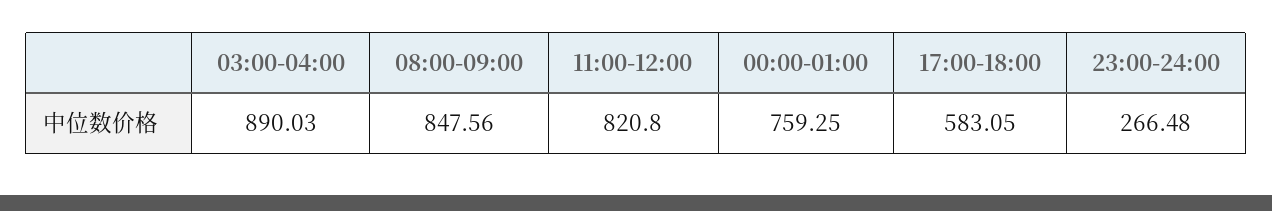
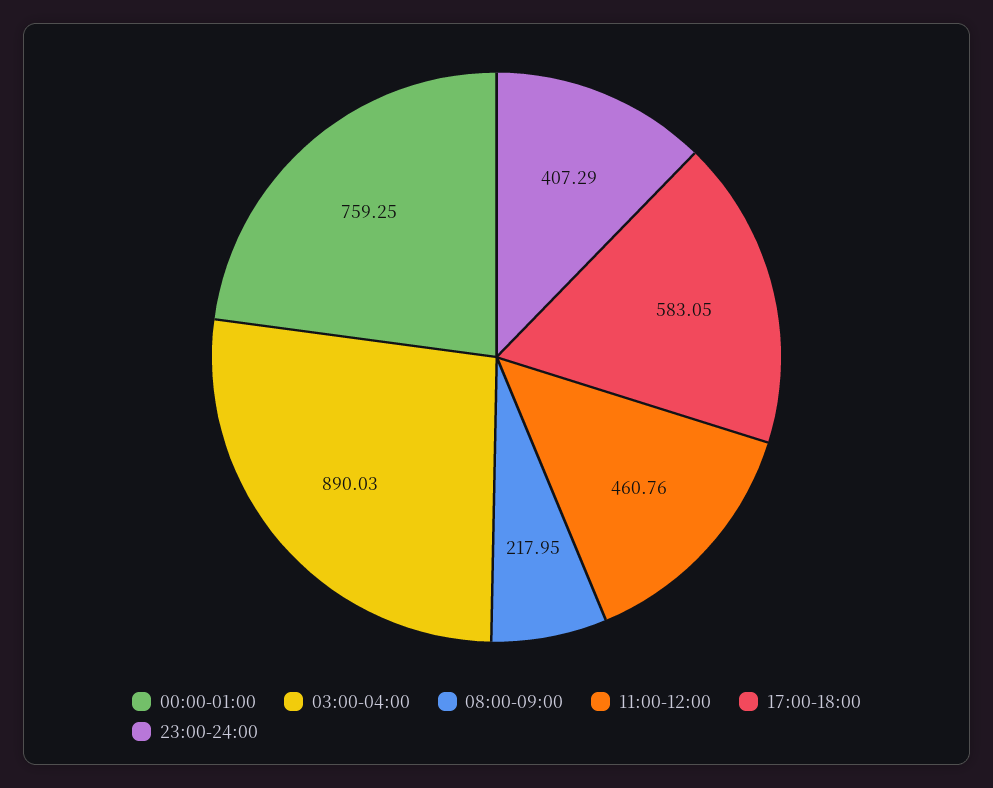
  {
    "03:00-04:00": 890.03,
-   "08:00-09:00": 847.56,
+   "08:00-09:00": 217.95,
-   "11:00-12:00": 820.8,
+   "11:00-12:00": 460.76,
    "00:00-01:00": 759.25,
    "17:00-18:00": 583.05,
-   "23:00-24:00": 266.48
+   "23:00-24:00": 407.29
  }

